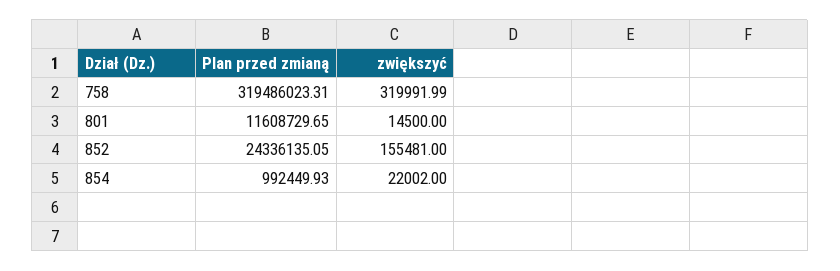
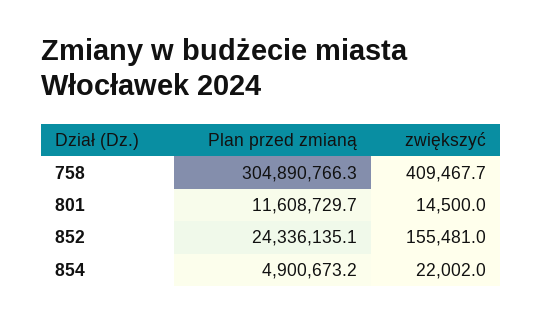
  {
    "Plan przed zmianą": {
-     "758": 319486023.31,
+     "758": 304890766.3,
      "801": 11608729.65,
      "852": 24336135.05,
-     "854": 992449.93
+     "854": 4900673.2
    },
    "zwiększyć": {
-     "758": 319991.99,
+     "758": 409467.7,
      "801": 14500,
      "852": 155481,
      "854": 22002
    }
  }

